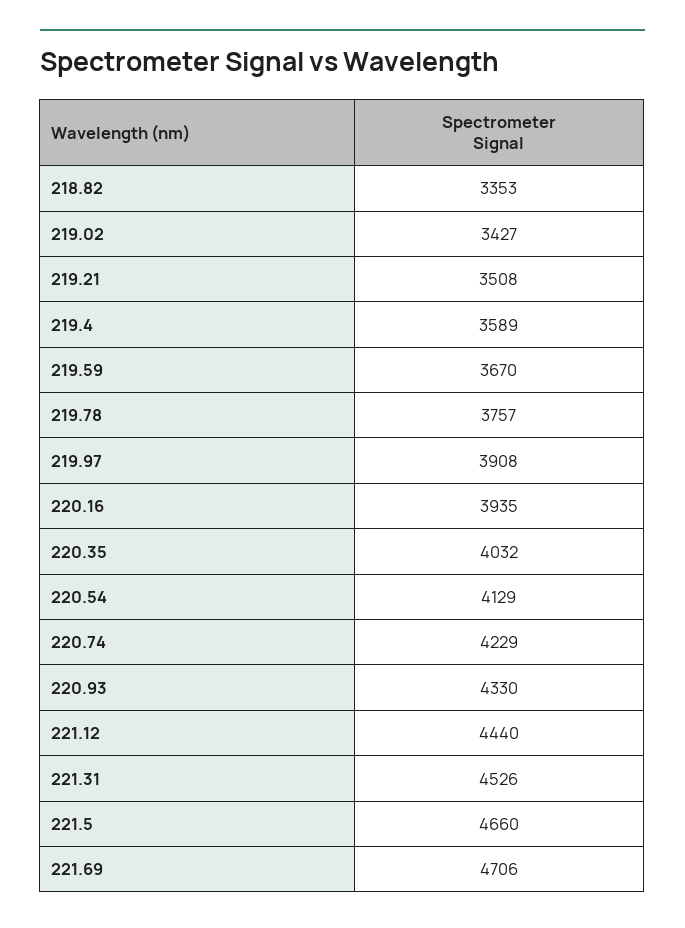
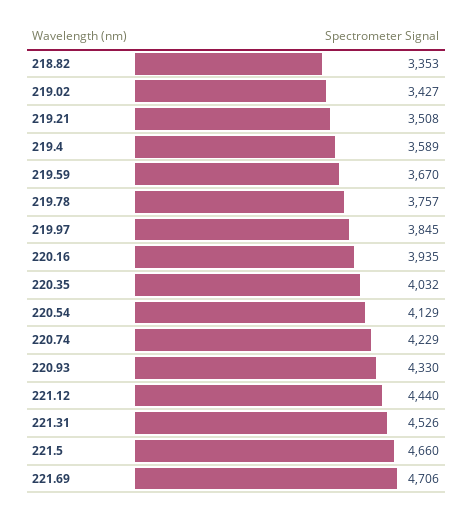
  {
    "218.82": 3353,
    "219.02": 3427,
    "219.21": 3508,
    "219.4": 3589,
    "219.59": 3670,
    "219.78": 3757,
-   "219.97": 3908,
+   "219.97": 3845,
    "220.16": 3935,
    "220.35": 4032,
    "220.54": 4129,
    "220.74": 4229,
    "220.93": 4330,
    "221.12": 4440,
    "221.31": 4526,
    "221.5": 4660,
    "221.69": 4706
  }

